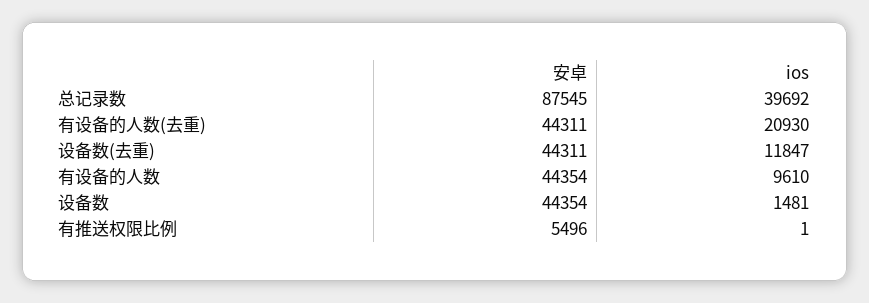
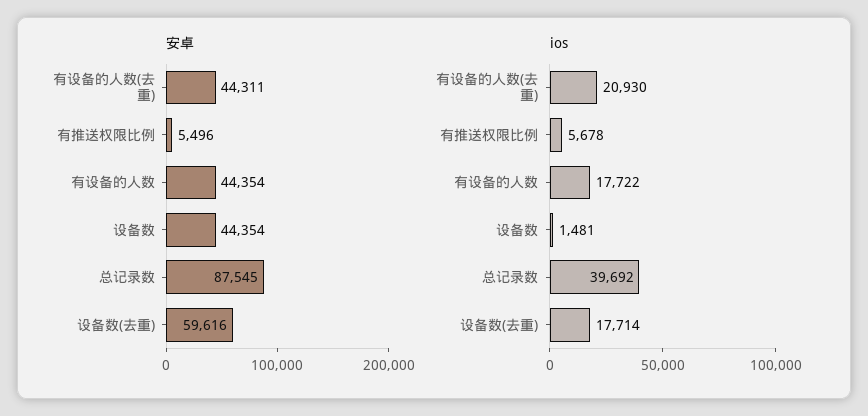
  {
    "安卓": {
      "总记录数": 87545,
      "有设备的人数(去重)": 44311,
-     "设备数(去重)": 44311,
+     "设备数(去重)": 59616,
      "有设备的人数": 44354,
      "设备数": 44354,
      "有推送权限比例": 5496
    },
    "ios": {
      "总记录数": 39692,
      "有设备的人数(去重)": 20930,
-     "设备数(去重)": 11847,
+     "设备数(去重)": 17714,
-     "有设备的人数": 9610,
+     "有设备的人数": 17722,
      "设备数": 1481,
-     "有推送权限比例": 1
+     "有推送权限比例": 5678
    }
  }

